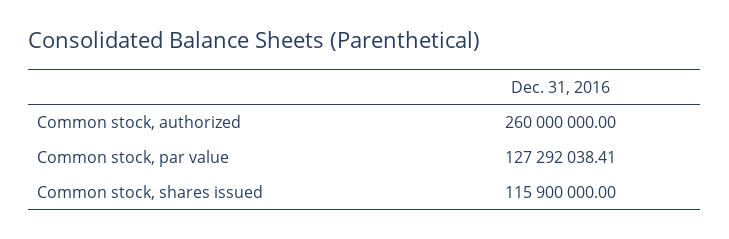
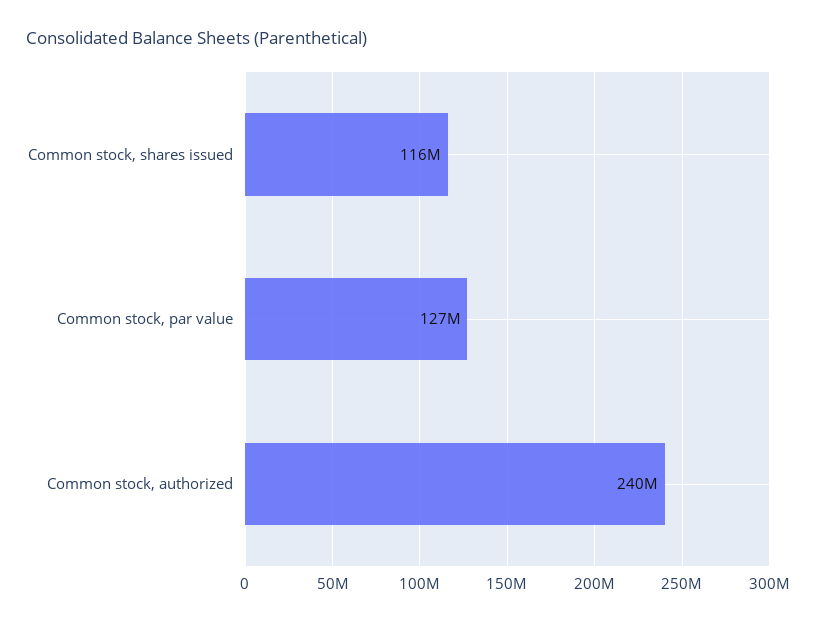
  {
-   "Common stock, authorized": 260000000,
+   "Common stock, authorized": 240000000,
    "Common stock, par value": 127292038.41,
    "Common stock, shares issued": 115900000
  }

